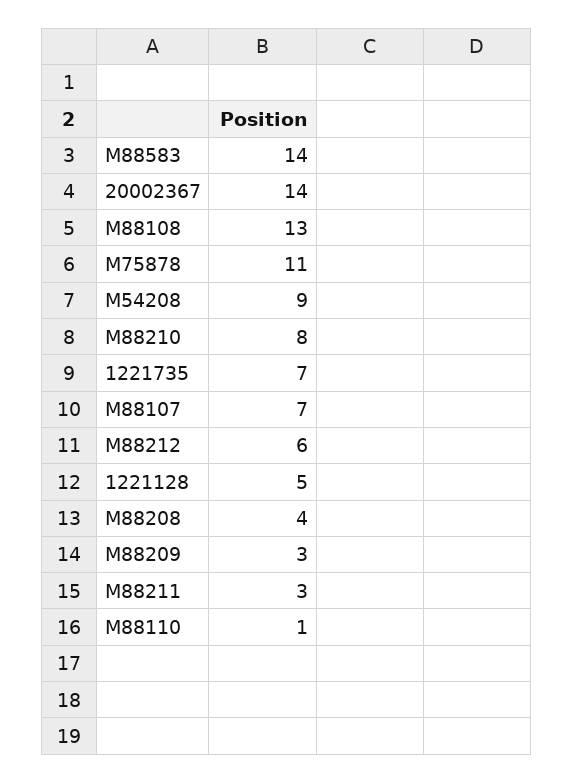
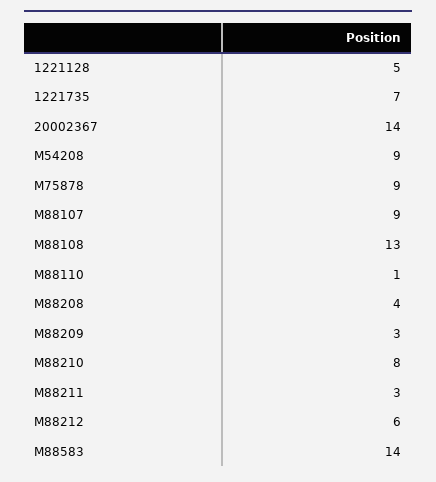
  {
    "M88583": 14,
    "20002367": 14,
    "M88108": 13,
-   "M75878": 11,
+   "M75878": 9,
    "M54208": 9,
    "M88210": 8,
    "1221735": 7,
-   "M88107": 7,
+   "M88107": 9,
    "M88212": 6,
    "1221128": 5,
    "M88208": 4,
    "M88209": 3,
    "M88211": 3,
    "M88110": 1
  }

